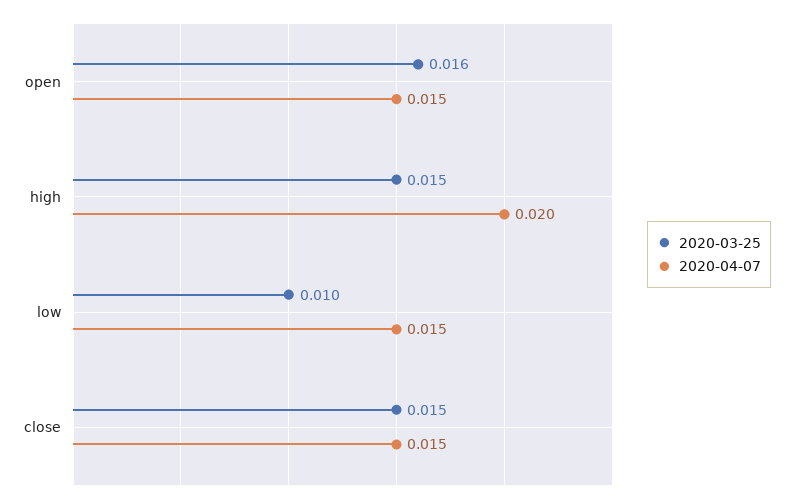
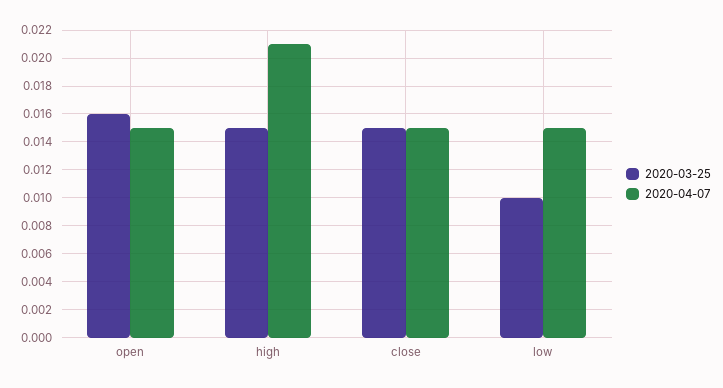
  {
    "2020-03-25": {
      "open": 0.016,
      "high": 0.015,
      "low": 0.01,
      "close": 0.015
    },
    "2020-04-07": {
      "open": 0.015,
-     "high": 0.02,
+     "high": 0.021,
      "low": 0.015,
      "close": 0.015
    }
  }

